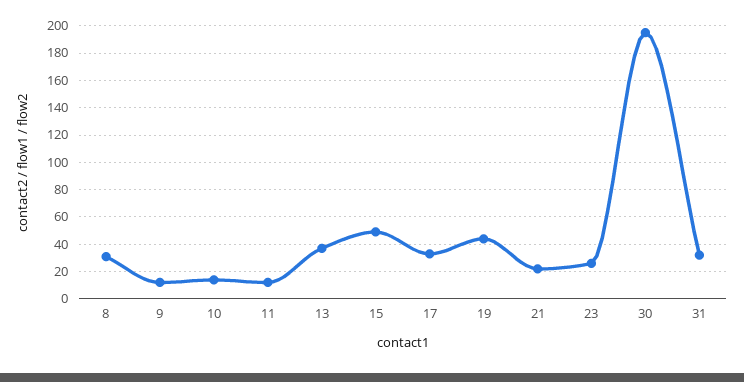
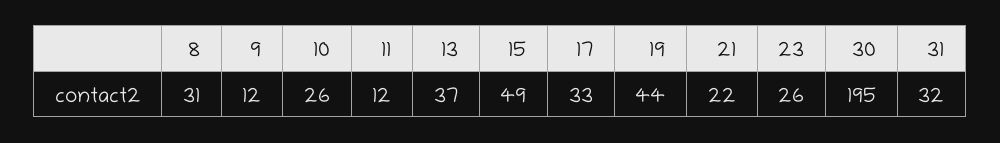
  {
    "8": 31,
    "9": 12,
-   "10": 15,
+   "10": 26,
    "11": 12,
    "13": 37,
    "15": 49,
    "17": 33,
    "19": 44,
    "21": 22,
    "23": 26,
    "30": 195,
    "31": 32
  }

